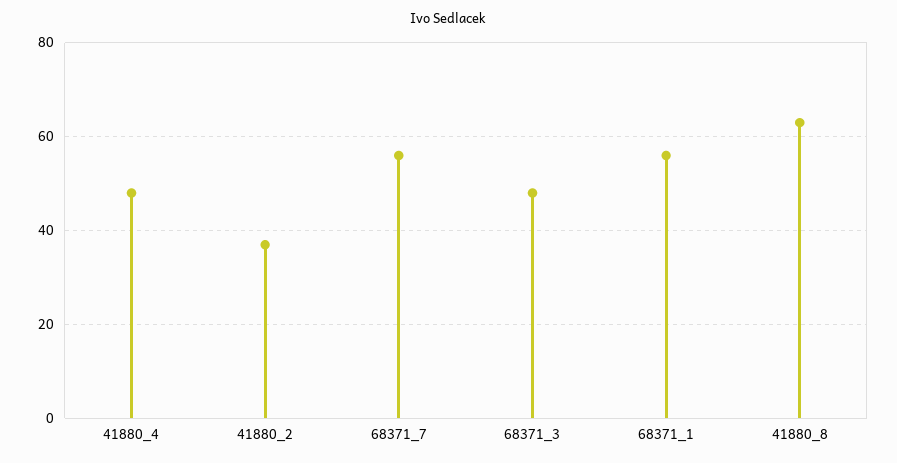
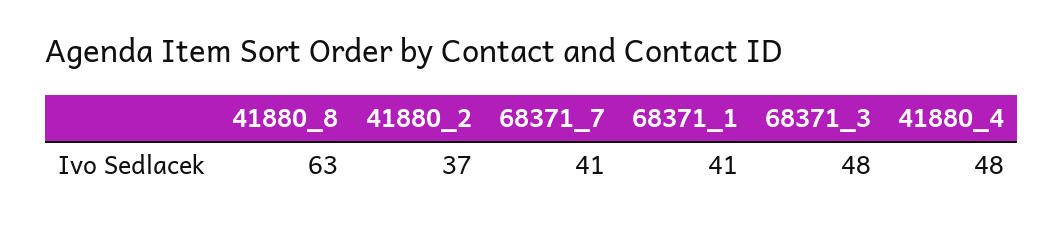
  {
    "41880_4": 48,
    "41880_2": 37,
-   "68371_7": 55,
+   "68371_7": 41,
    "68371_3": 48,
-   "68371_1": 55,
+   "68371_1": 41,
    "41880_8": 63
  }

